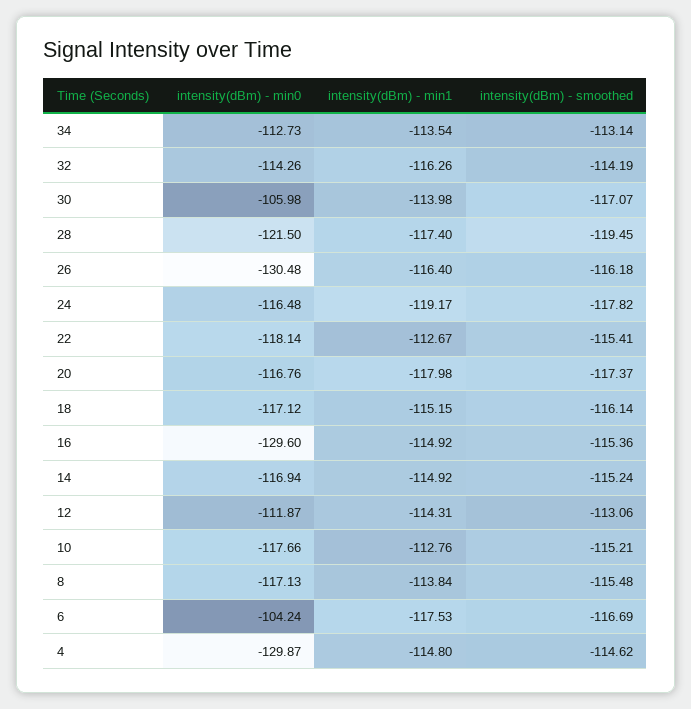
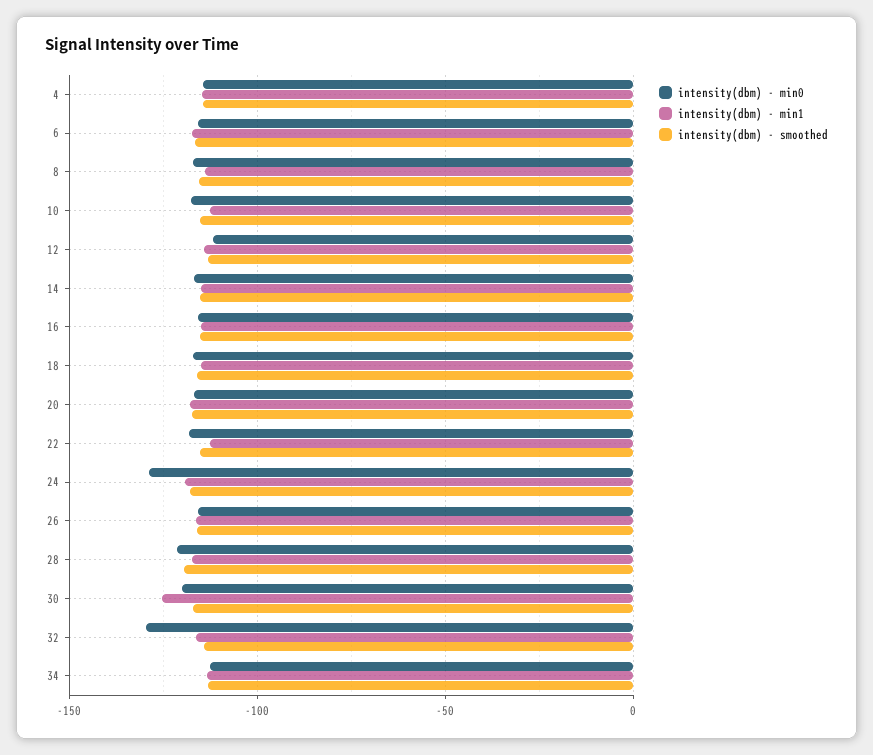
  {
    "intensity(dBm) - min0": {
      "34": -112.73,
-     "32": -114.26,
+     "32": -130,
-     "30": -105.98,
+     "30": -120,
      "28": -121.5,
-     "26": -130.48,
+     "26": -115,
-     "24": -116.48,
+     "24": -130,
      "22": -118.14,
      "20": -116.76,
      "18": -117.12,
-     "16": -129.6,
+     "16": -115,
      "14": -116.94,
      "12": -111.87,
      "10": -117.66,
      "8": -117.13,
-     "6": -104.24,
+     "6": -115,
-     "4": -129.87
+     "4": -115
    },
    "intensity(dBm) - min1": {
      "34": -113.54,
      "32": -116.26,
-     "30": -113.98,
+     "30": -125,
      "28": -117.4,
      "26": -116.4,
      "24": -119.17,
      "22": -112.67,
      "20": -117.98,
      "18": -115.15,
      "16": -114.92,
      "14": -114.92,
      "12": -114.31,
      "10": -112.76,
      "8": -113.84,
      "6": -117.53,
      "4": -114.8
    },
    "intensity(dBm) - smoothed": {
      "34": -113.14,
      "32": -114.19,
      "30": -117.07,
      "28": -119.45,
      "26": -116.18,
      "24": -117.82,
      "22": -115.41,
      "20": -117.37,
      "18": -116.14,
      "16": -115.36,
      "14": -115.24,
      "12": -113.06,
      "10": -115.21,
      "8": -115.48,
      "6": -116.69,
      "4": -114.62
    }
  }

